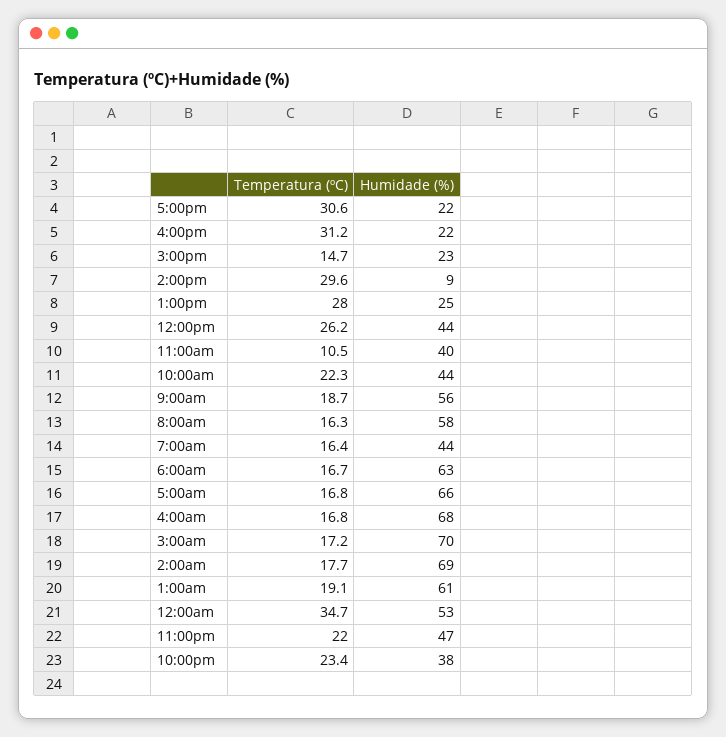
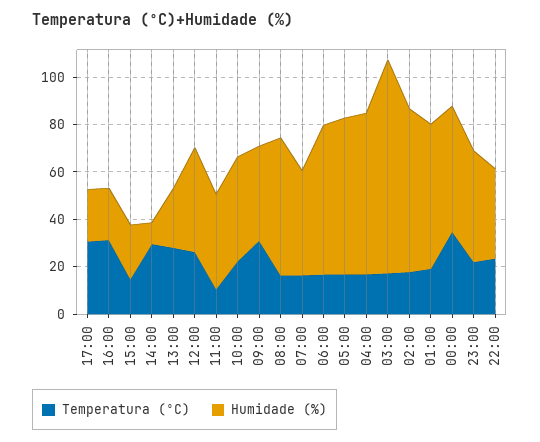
  {
    "Temperatura (ºC)": {
      "5:00pm": 30.6,
      "4:00pm": 31.2,
      "3:00pm": 14.7,
      "2:00pm": 29.6,
      "1:00pm": 28,
      "12:00pm": 26.2,
      "11:00am": 10.5,
      "10:00am": 22.3,
-     "9:00am": 18.7,
+     "9:00am": 30,
      "8:00am": 16.3,
      "7:00am": 16.4,
      "6:00am": 16.7,
      "5:00am": 16.8,
      "4:00am": 16.8,
      "3:00am": 17.2,
      "2:00am": 17.7,
      "1:00am": 19.1,
      "12:00am": 34.7,
      "11:00pm": 22,
      "10:00pm": 23.4
    },
    "Humidade (%)": {
      "5:00pm": 22,
      "4:00pm": 22,
      "3:00pm": 23,
      "2:00pm": 9,
      "1:00pm": 25,
      "12:00pm": 44,
      "11:00am": 40,
      "10:00am": 44,
-     "9:00am": 56,
+     "9:00am": 40,
      "8:00am": 58,
      "7:00am": 44,
      "6:00am": 63,
      "5:00am": 66,
      "4:00am": 68,
-     "3:00am": 70,
+     "3:00am": 90,
      "2:00am": 69,
      "1:00am": 61,
      "12:00am": 53,
      "11:00pm": 47,
      "10:00pm": 38
    }
  }

